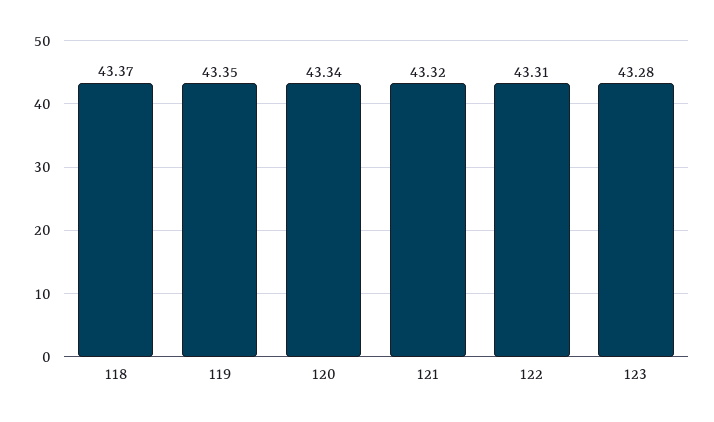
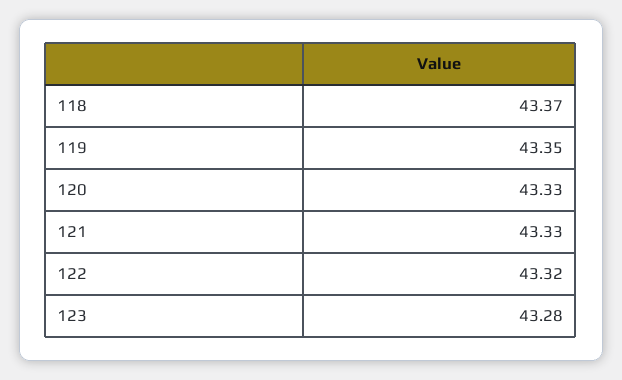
  {
    "118": 43.37,
    "119": 43.35,
-   "120": 43.34,
+   "120": 43.33,
-   "121": 43.32,
+   "121": 43.33,
-   "122": 43.31,
+   "122": 43.32,
    "123": 43.28
  }

